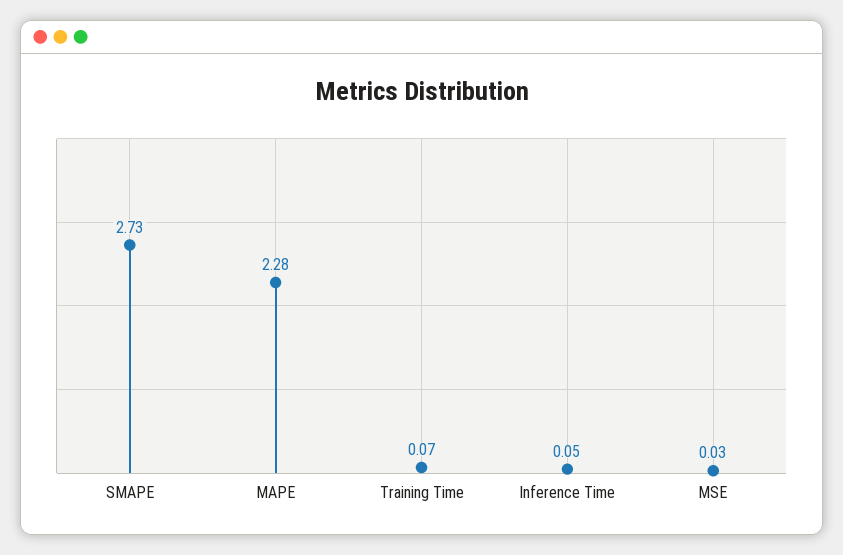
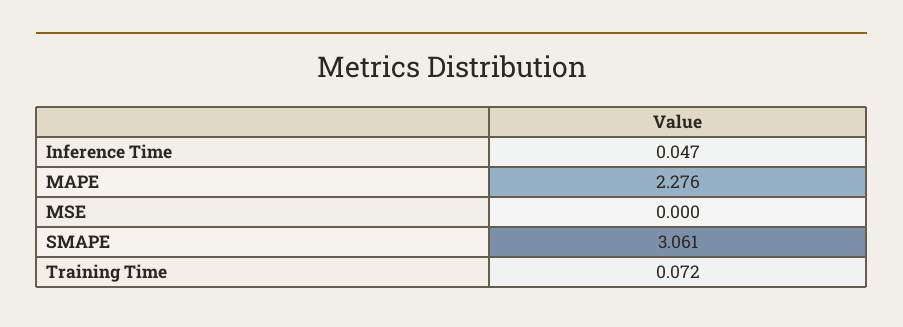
  {
-   "SMAPE": 2.73,
+   "SMAPE": 3.061,
    "MAPE": 2.276,
    "Training Time": 0.072,
    "Inference Time": 0.047,
-   "MSE": 0.03
+   "MSE": 0
  }

